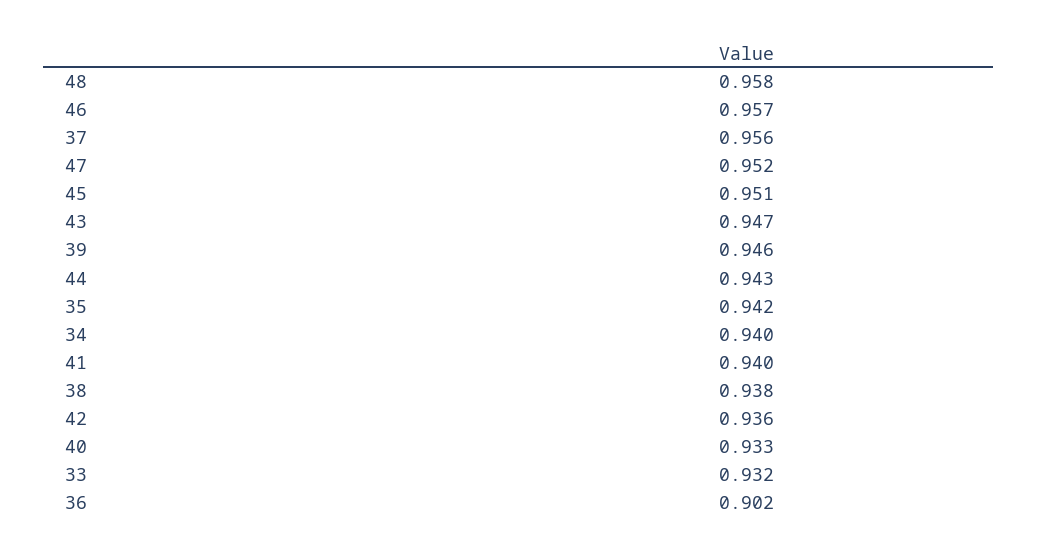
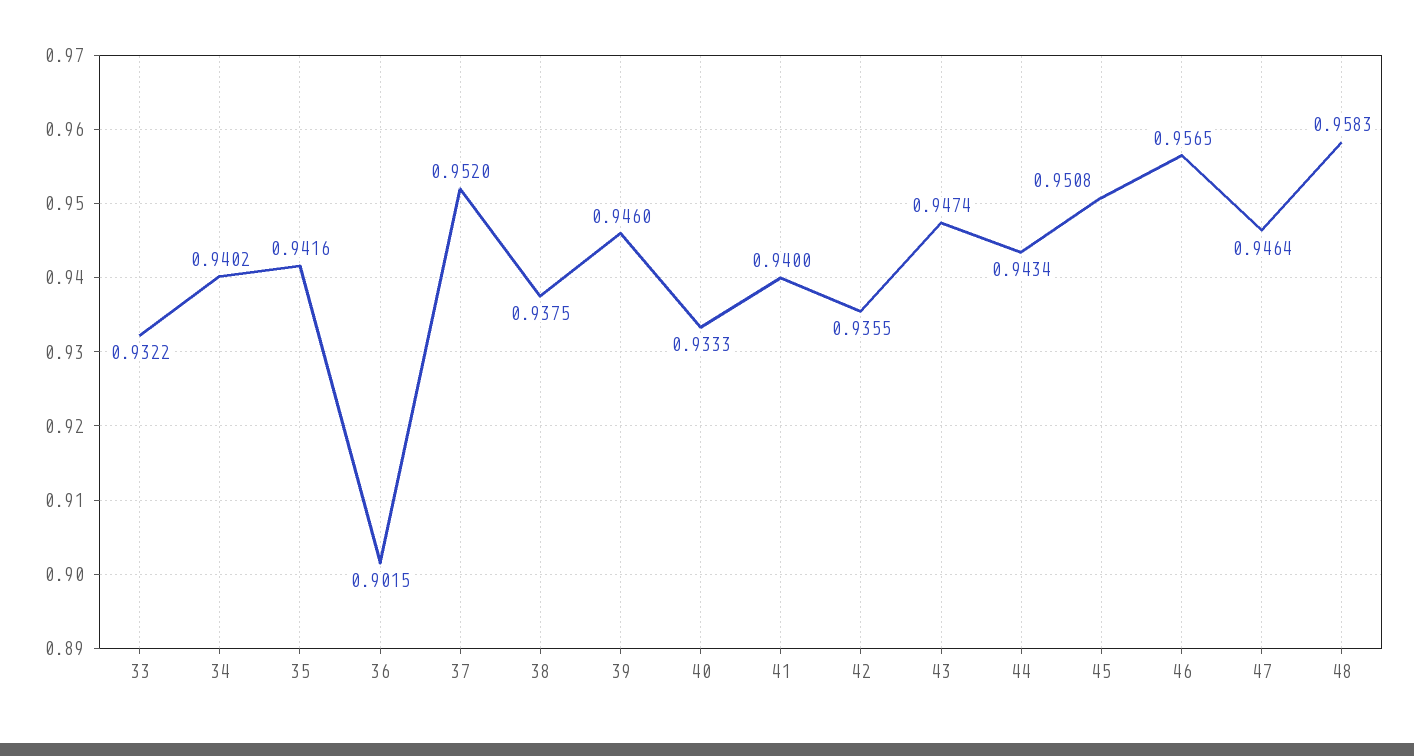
  {
    "48": 0.9583,
    "46": 0.9565,
-   "37": 0.956,
+   "37": 0.952,
-   "47": 0.952,
+   "47": 0.9464,
    "45": 0.9508,
    "43": 0.9474,
    "39": 0.946,
    "44": 0.9434,
    "35": 0.9416,
    "34": 0.9402,
    "41": 0.94,
    "38": 0.9375,
    "42": 0.9355,
    "40": 0.9333,
    "33": 0.9322,
    "36": 0.9015
  }

